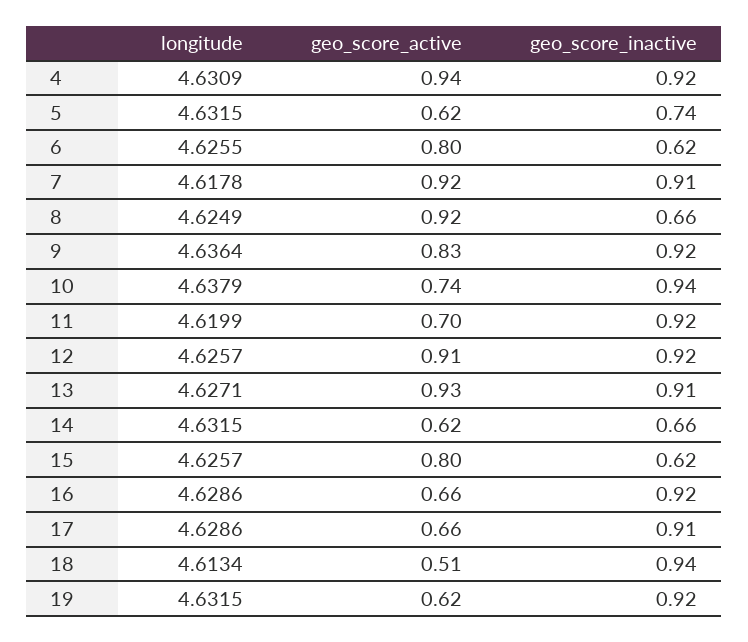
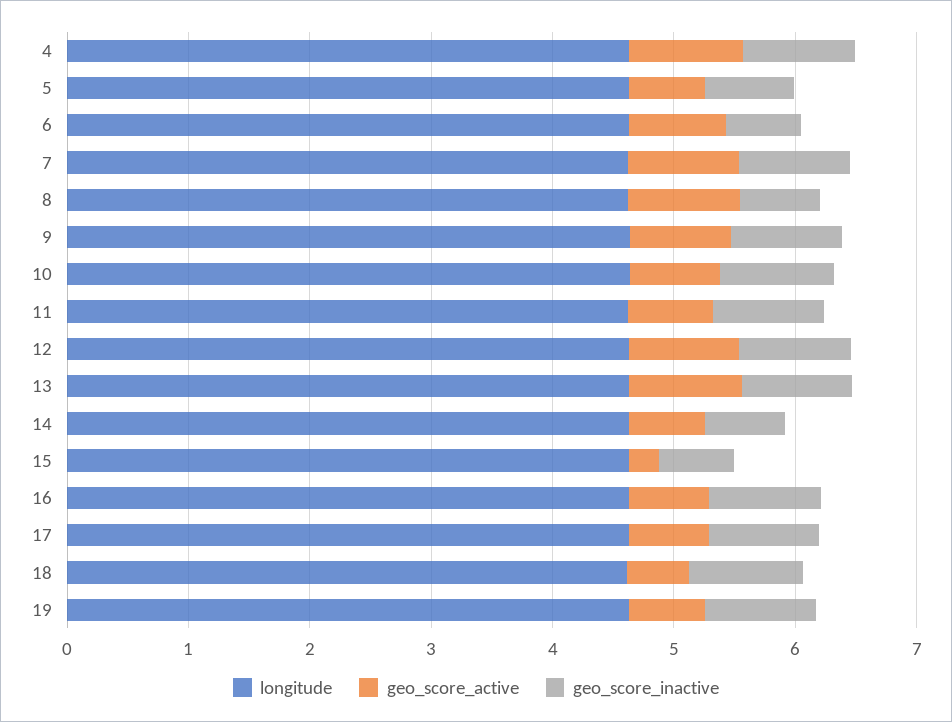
  {
    "longitude": {
      "4": 4.6309,
      "5": 4.6315,
      "6": 4.6255,
      "7": 4.6178,
      "8": 4.6249,
      "9": 4.6364,
      "10": 4.6379,
      "11": 4.6199,
      "12": 4.6257,
      "13": 4.6271,
      "14": 4.6315,
      "15": 4.6257,
      "16": 4.6286,
      "17": 4.6286,
      "18": 4.6134,
      "19": 4.6315
    },
    "geo_score_active": {
      "4": 0.94,
      "5": 0.62,
      "6": 0.8,
      "7": 0.92,
      "8": 0.92,
      "9": 0.83,
      "10": 0.74,
      "11": 0.7,
      "12": 0.91,
      "13": 0.93,
      "14": 0.62,
-     "15": 0.8,
+     "15": 0.2,
      "16": 0.66,
      "17": 0.66,
      "18": 0.51,
      "19": 0.62
    },
    "geo_score_inactive": {
      "4": 0.92,
      "5": 0.74,
      "6": 0.62,
      "7": 0.91,
      "8": 0.66,
      "9": 0.92,
      "10": 0.94,
      "11": 0.92,
      "12": 0.92,
      "13": 0.91,
      "14": 0.66,
      "15": 0.62,
      "16": 0.92,
      "17": 0.91,
      "18": 0.94,
      "19": 0.92
    }
  }

